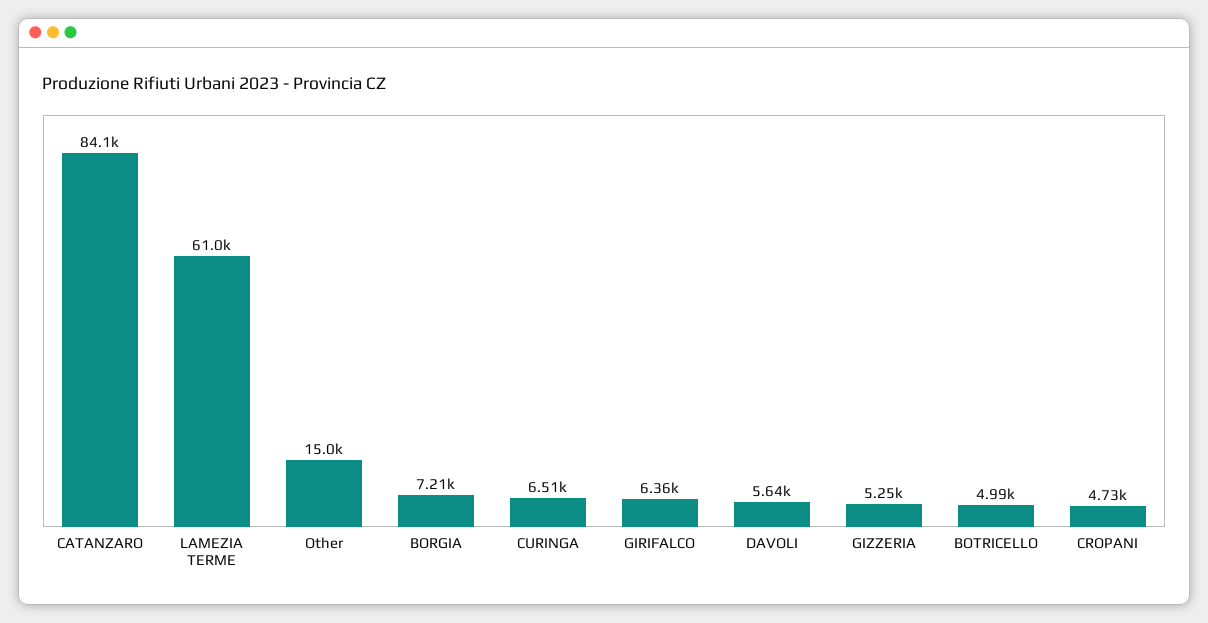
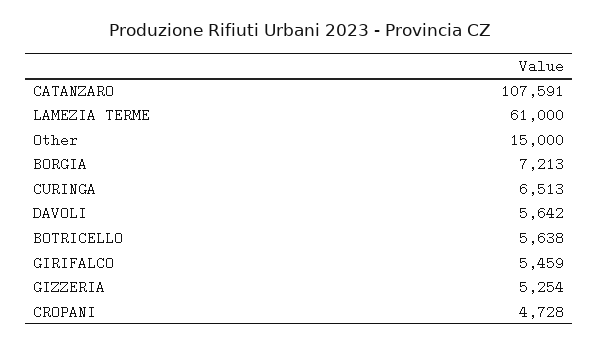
  {
-   "CATANZARO": 84100,
+   "CATANZARO": 107591,
    "LAMEZIA TERME": 61000,
    "Other": 15000,
    "BORGIA": 7213,
    "CURINGA": 6513,
-   "GIRIFALCO": 6360,
+   "GIRIFALCO": 5459,
    "DAVOLI": 5642,
    "GIZZERIA": 5254,
-   "BOTRICELLO": 4990,
+   "BOTRICELLO": 5638,
    "CROPANI": 4728
  }

